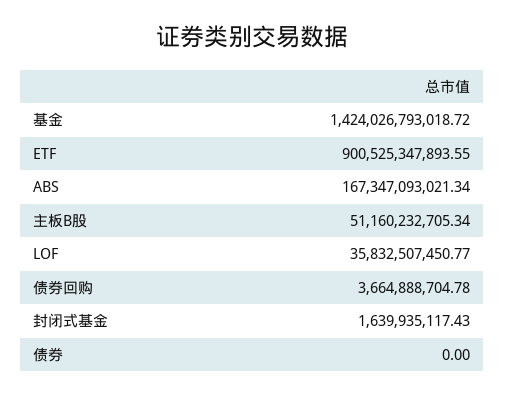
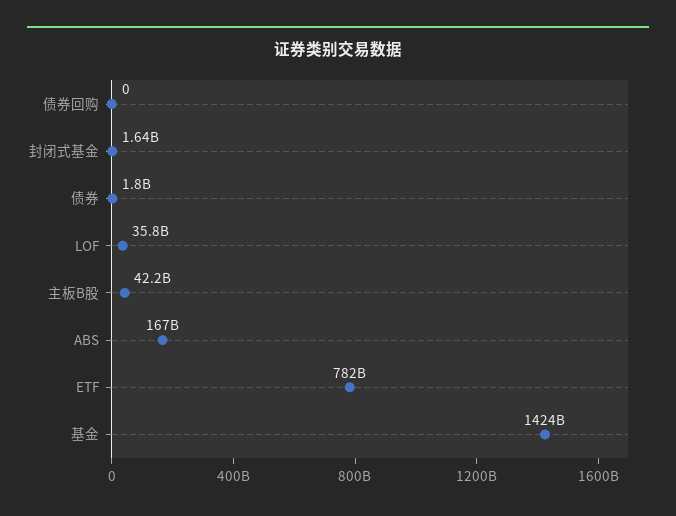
  {
    "基金": 1424026793018.72,
-   "ETF": 900525347893.55,
+   "ETF": 782000000000,
    "ABS": 167347093021.34,
-   "主板B股": 51160232705.34,
+   "主板B股": 42200000000,
    "LOF": 35832507450.77,
-   "债券回购": 3664888704.78,
+   "债券回购": 0,
    "封闭式基金": 1639935117.43,
-   "债券": 0
+   "债券": 1800000000
  }

